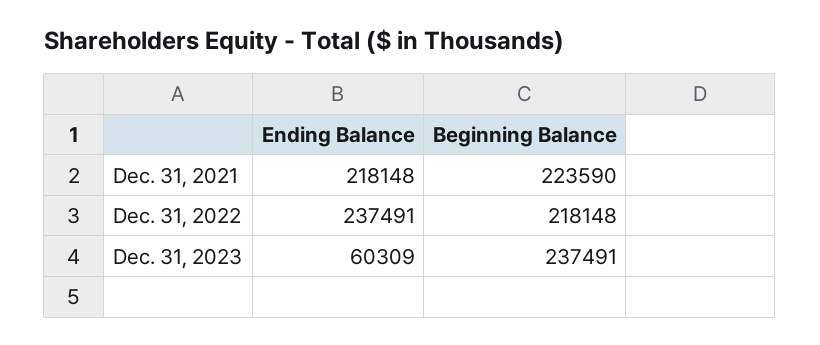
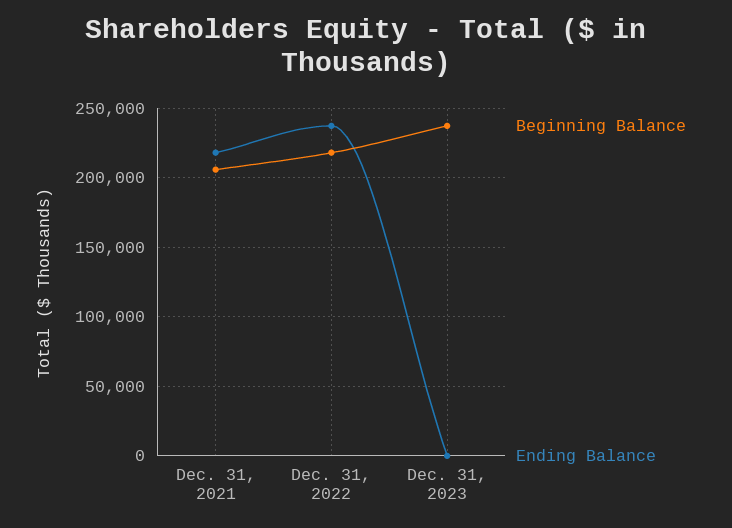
  {
    "Ending Balance": {
      "Dec. 31, 2021": 218148,
      "Dec. 31, 2022": 237491,
-     "Dec. 31, 2023": 60309
+     "Dec. 31, 2023": 0
    },
    "Beginning Balance": {
-     "Dec. 31, 2021": 223590,
+     "Dec. 31, 2021": 205000,
      "Dec. 31, 2022": 218148,
      "Dec. 31, 2023": 237491
    }
  }

